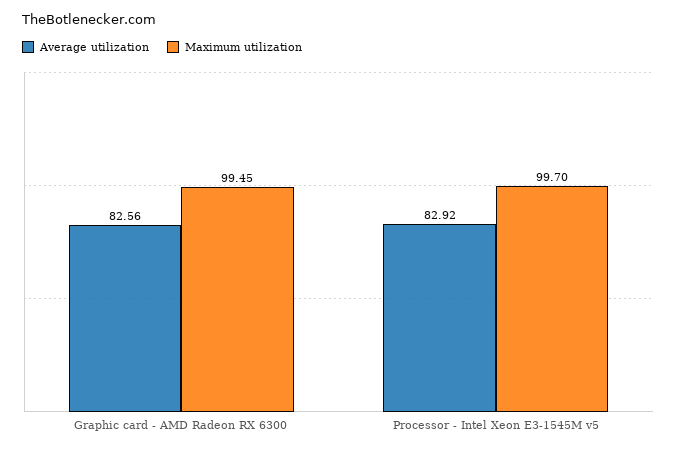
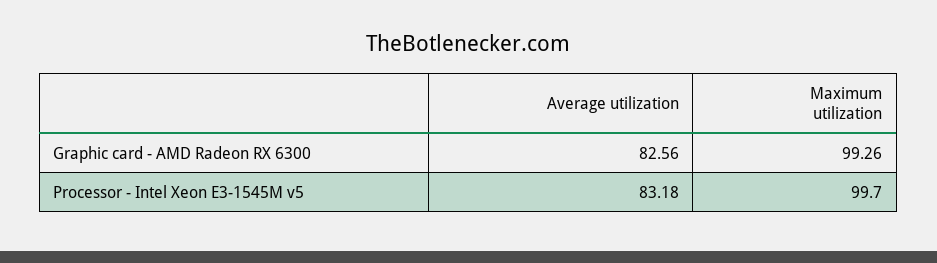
  {
    "Average utilization": {
      "Graphic card - AMD Radeon RX 6300": 82.56,
-     "Processor - Intel Xeon E3-1545M v5": 82.92
+     "Processor - Intel Xeon E3-1545M v5": 83.18
    },
    "Maximum utilization": {
-     "Graphic card - AMD Radeon RX 6300": 99.45,
+     "Graphic card - AMD Radeon RX 6300": 99.26,
      "Processor - Intel Xeon E3-1545M v5": 99.7
    }
  }

